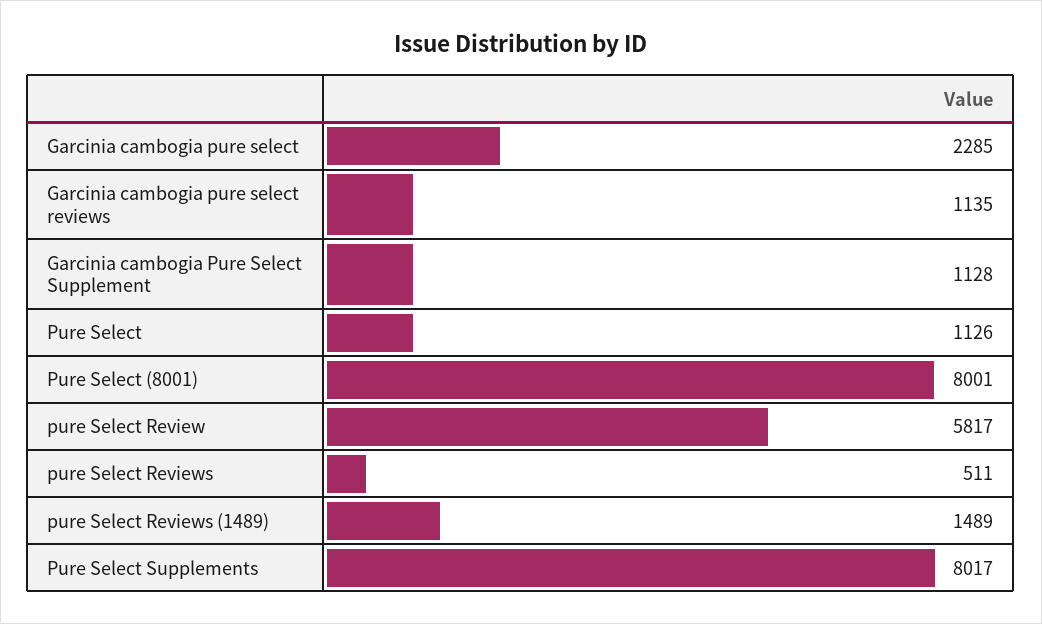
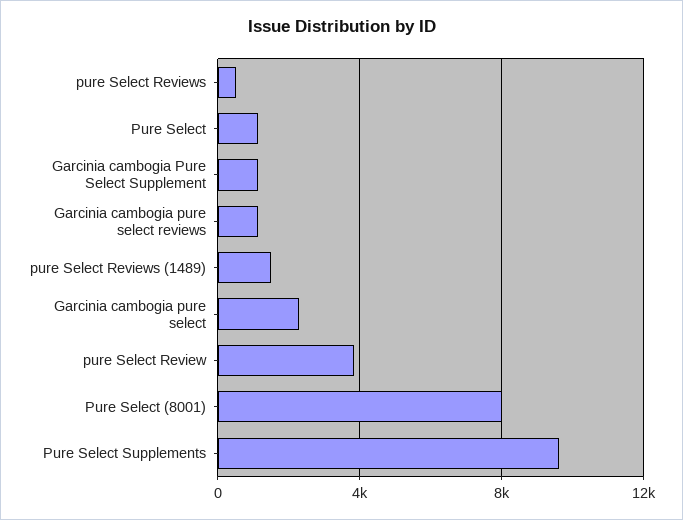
  {
    "Garcinia cambogia pure select": 2285,
    "Garcinia cambogia pure select reviews": 1135,
    "Garcinia cambogia Pure Select Supplement": 1128,
    "Pure Select": 1126,
    "Pure Select (8001)": 8001,
-   "pure Select Review": 5817,
+   "pure Select Review": 4000,
    "pure Select Reviews": 511,
    "pure Select Reviews (1489)": 1489,
-   "Pure Select Supplements": 8017
+   "Pure Select Supplements": 9500
  }

